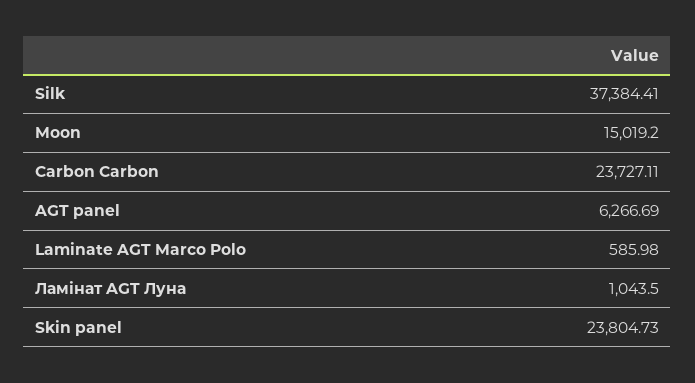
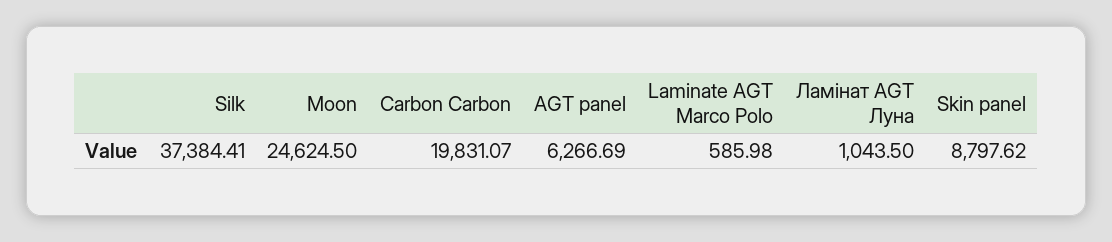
  {
    "Silk": 37384.41,
-   "Moon": 15019.2,
+   "Moon": 24624.5,
-   "Carbon Carbon": 23727.11,
+   "Carbon Carbon": 19831.07,
    "AGT panel": 6266.69,
    "Laminate AGT Marco Polo": 585.98,
    "Ламінат AGT Луна": 1043.5,
-   "Skin panel": 23804.73
+   "Skin panel": 8797.62
  }

